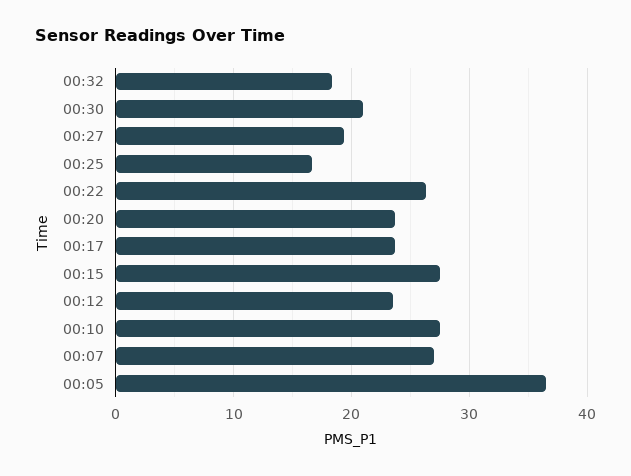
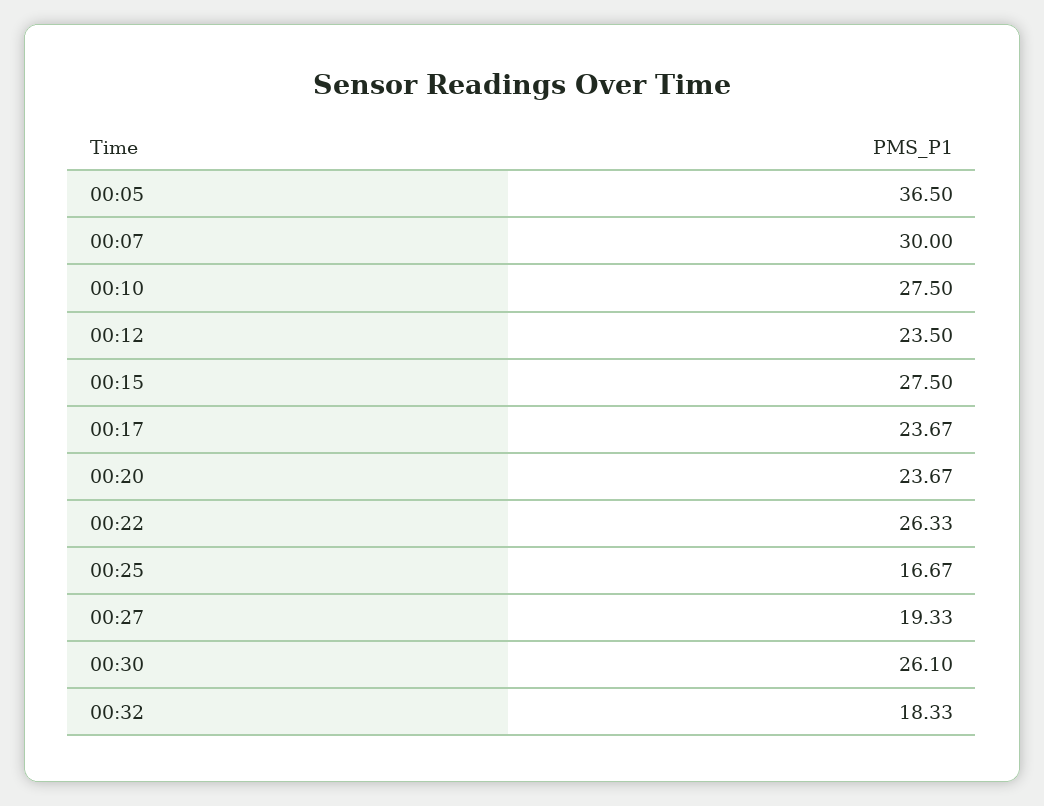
  {
    "00:32": 18.33,
-   "00:30": 21,
+   "00:30": 26.1,
    "00:27": 19.33,
    "00:25": 16.67,
    "00:22": 26.33,
    "00:20": 23.67,
    "00:17": 23.67,
    "00:15": 27.5,
    "00:12": 23.5,
    "00:10": 27.5,
-   "00:07": 27,
+   "00:07": 30,
    "00:05": 36.5
  }

